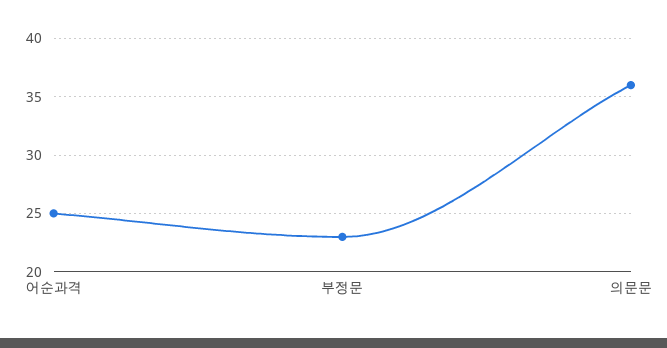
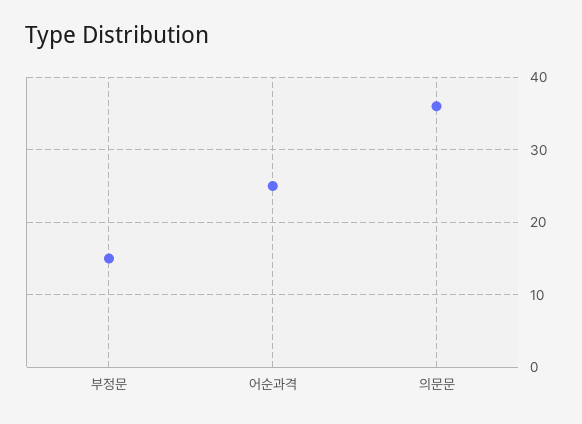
  {
    "어순과격": 25,
-   "부정문": 23,
+   "부정문": 15,
    "의문문": 36
  }

